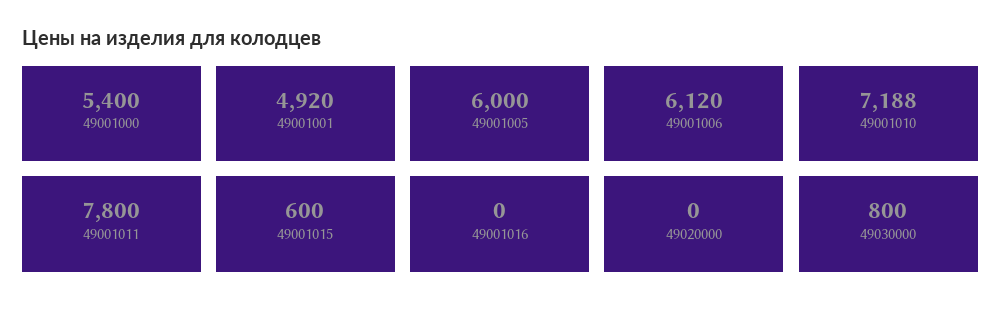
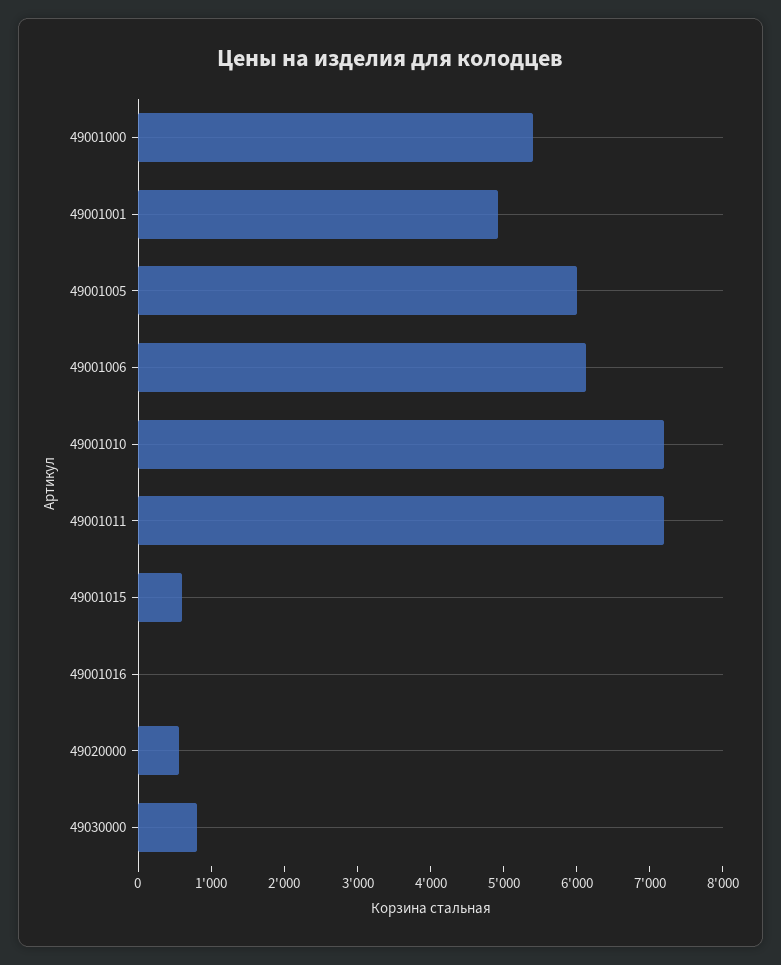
  {
    "49001000": 5400,
    "49001001": 4920,
    "49001005": 6000,
    "49001006": 6120,
    "49001010": 7188,
-   "49001011": 7800,
+   "49001011": 7200,
    "49001015": 600,
    "49001016": 0,
-   "49020000": 0,
+   "49020000": 600,
    "49030000": 800
  }

